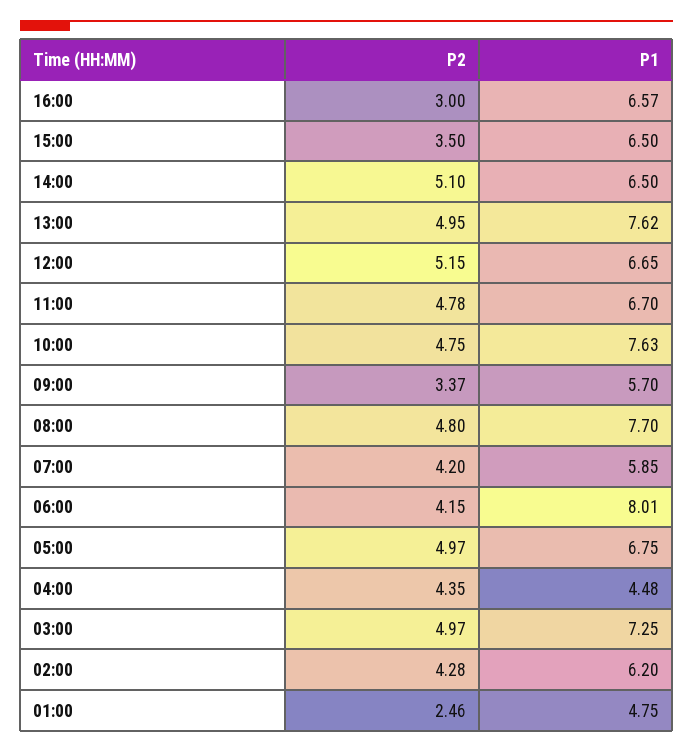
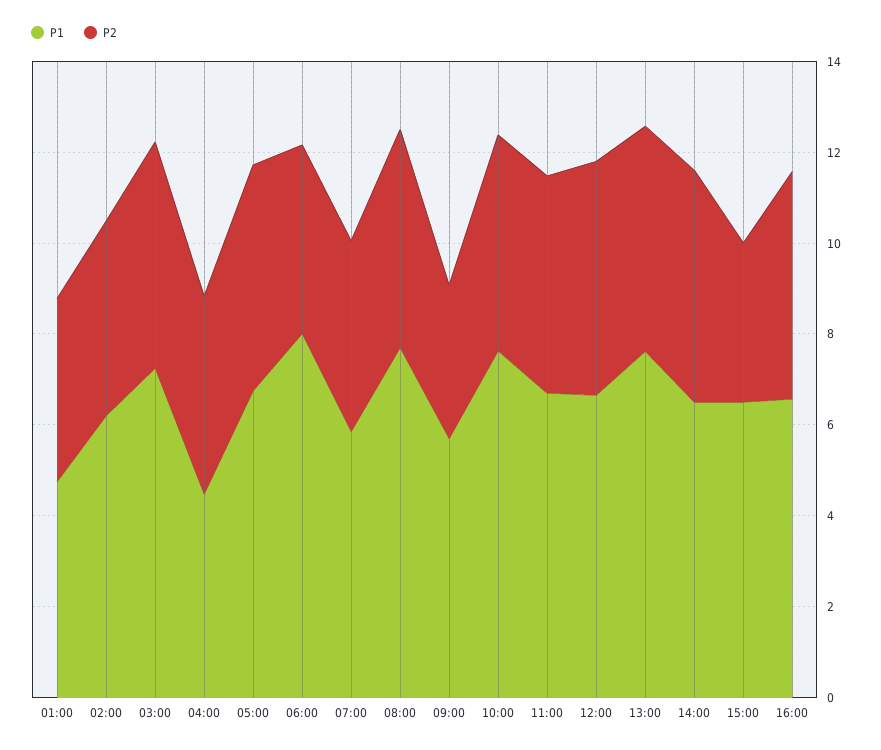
  {
    "P2": {
-     "16:00": 3,
+     "16:00": 5,
      "15:00": 3.5,
      "14:00": 5.1,
      "13:00": 4.95,
      "12:00": 5.15,
      "11:00": 4.78,
      "10:00": 4.75,
      "09:00": 3.37,
      "08:00": 4.8,
      "07:00": 4.2,
      "06:00": 4.15,
      "05:00": 4.97,
      "04:00": 4.35,
      "03:00": 4.97,
      "02:00": 4.28,
-     "01:00": 2.46
+     "01:00": 4
    },
    "P1": {
      "16:00": 6.57,
      "15:00": 6.5,
      "14:00": 6.5,
      "13:00": 7.62,
      "12:00": 6.65,
      "11:00": 6.7,
      "10:00": 7.63,
      "09:00": 5.7,
      "08:00": 7.7,
      "07:00": 5.85,
      "06:00": 8.01,
      "05:00": 6.75,
      "04:00": 4.48,
      "03:00": 7.25,
      "02:00": 6.2,
      "01:00": 4.75
    }
  }

